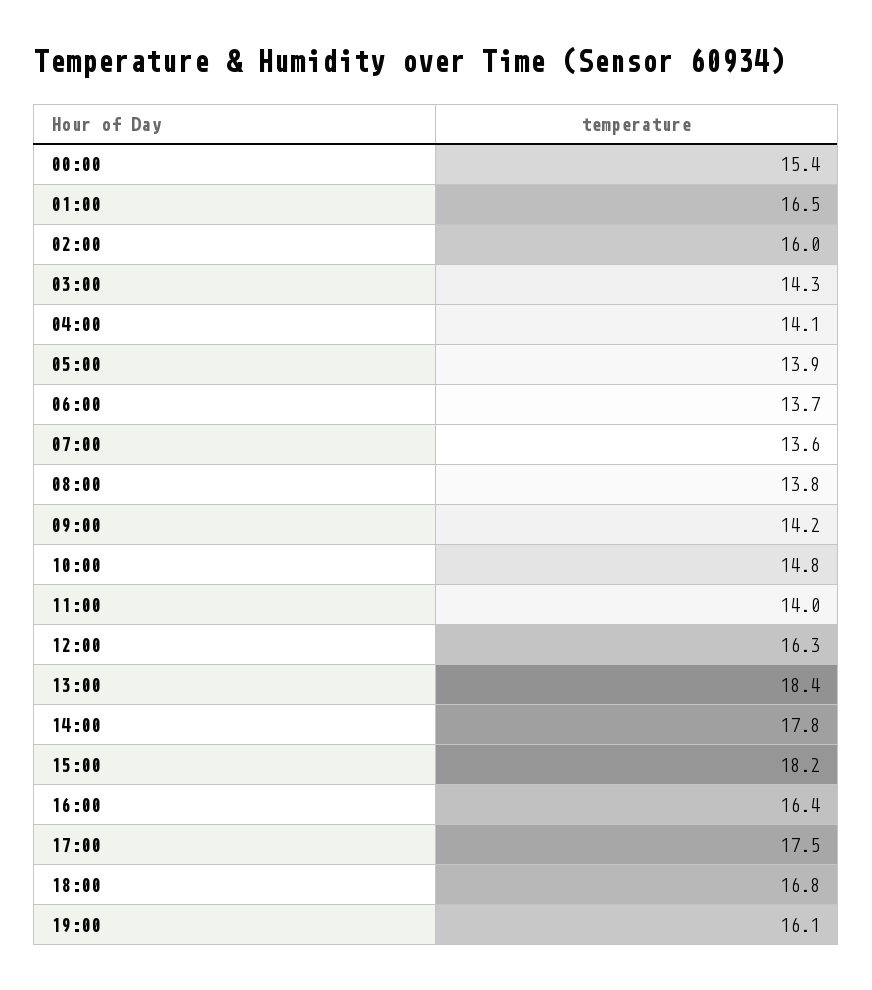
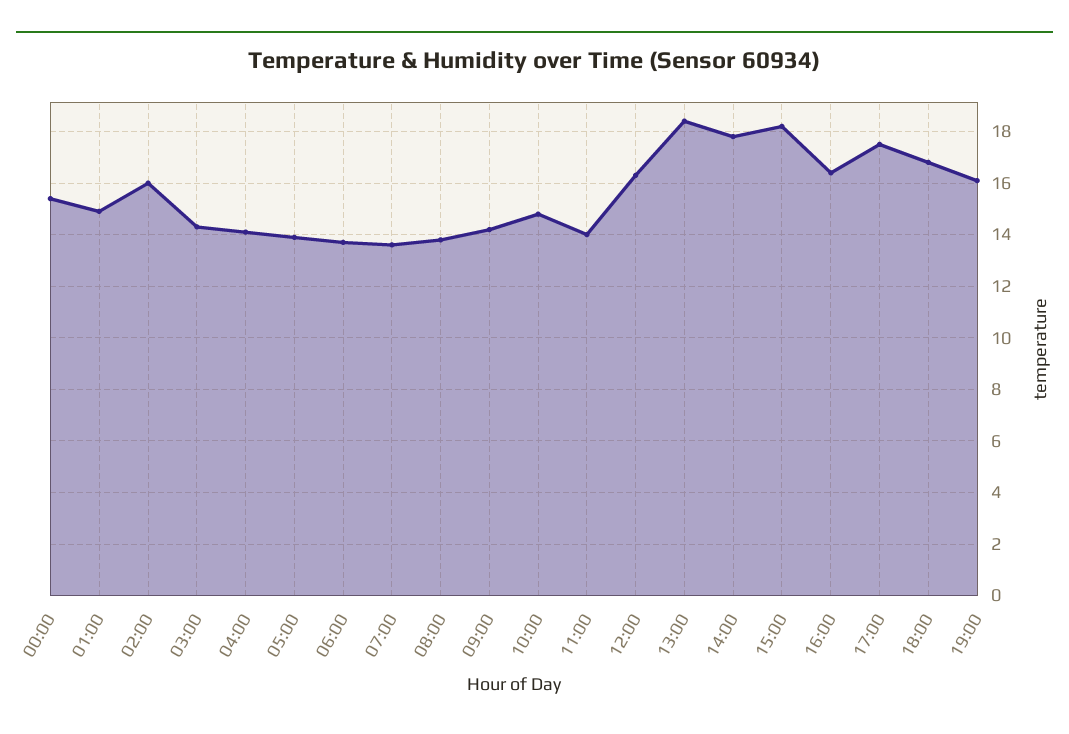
  {
    "00:00": 15.4,
-   "01:00": 16.5,
+   "01:00": 15,
    "02:00": 16,
    "03:00": 14.3,
    "04:00": 14.1,
    "05:00": 13.9,
    "06:00": 13.7,
    "07:00": 13.6,
    "08:00": 13.8,
    "09:00": 14.2,
    "10:00": 14.8,
    "11:00": 14,
    "12:00": 16.3,
    "13:00": 18.4,
    "14:00": 17.8,
    "15:00": 18.2,
    "16:00": 16.4,
    "17:00": 17.5,
    "18:00": 16.8,
    "19:00": 16.1
  }

